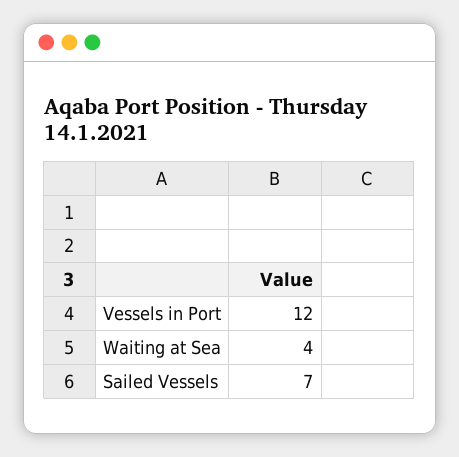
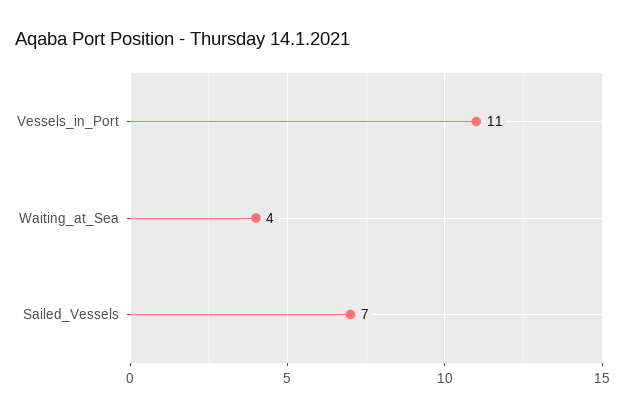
  {
-   "Vessels in Port": 12,
+   "Vessels in Port": 11,
    "Waiting at Sea": 4,
    "Sailed Vessels": 7
  }

